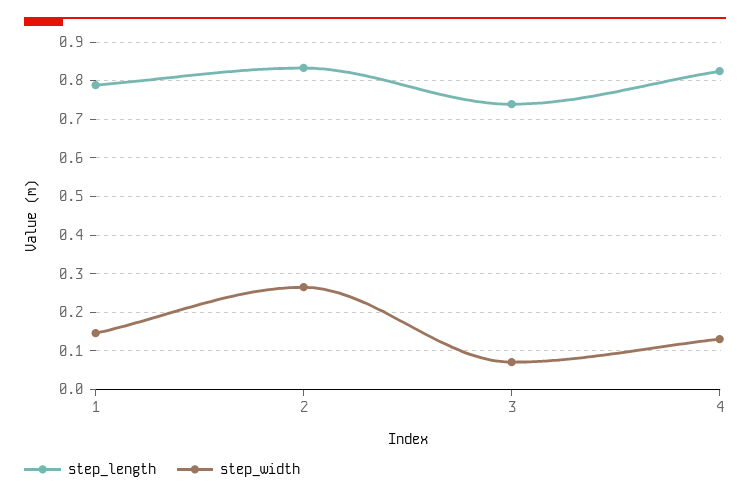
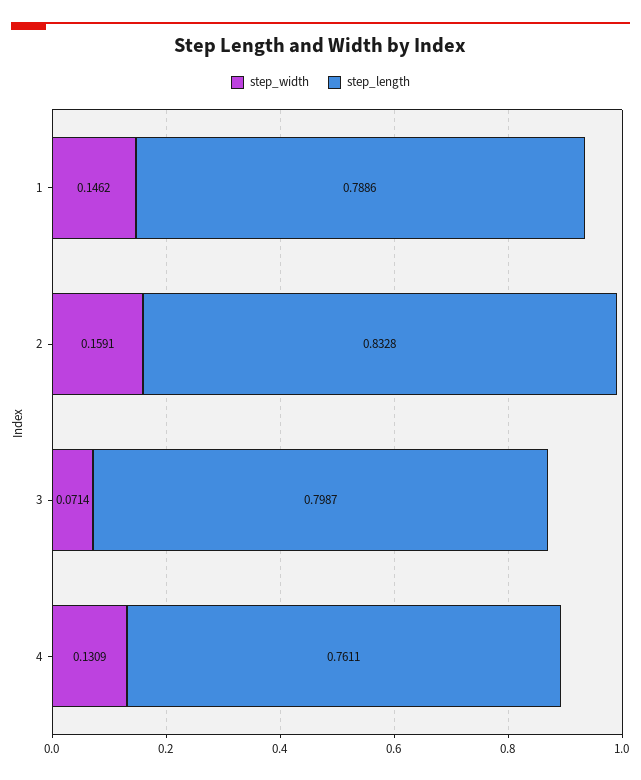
  {
    "step_length": {
      "1": 0.7886,
      "2": 0.8328,
-     "3": 0.74,
+     "3": 0.7987,
-     "4": 0.82
+     "4": 0.7611
    },
    "step_width": {
      "1": 0.1462,
-     "2": 0.26,
+     "2": 0.1591,
      "3": 0.0714,
      "4": 0.1309
    }
  }

